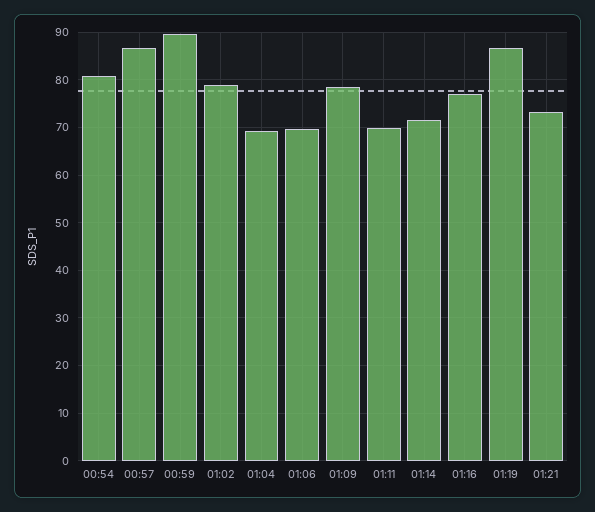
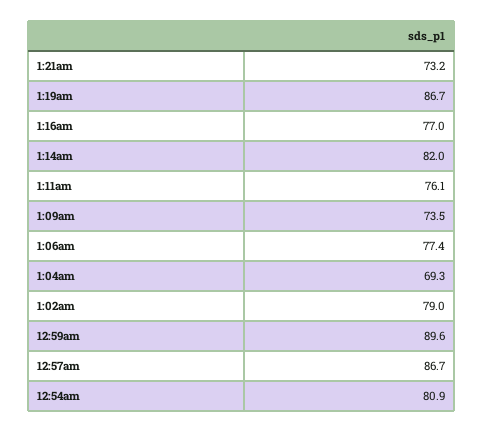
  {
    "00:54": 80.9,
    "00:57": 86.7,
    "00:59": 89.6,
    "01:02": 79,
    "01:04": 69.3,
-   "01:06": 70,
+   "01:06": 77.4,
-   "01:09": 78,
+   "01:09": 73.5,
-   "01:11": 70,
+   "01:11": 76.1,
-   "01:14": 72,
+   "01:14": 82,
    "01:16": 77,
    "01:19": 86.7,
    "01:21": 73.2
  }

